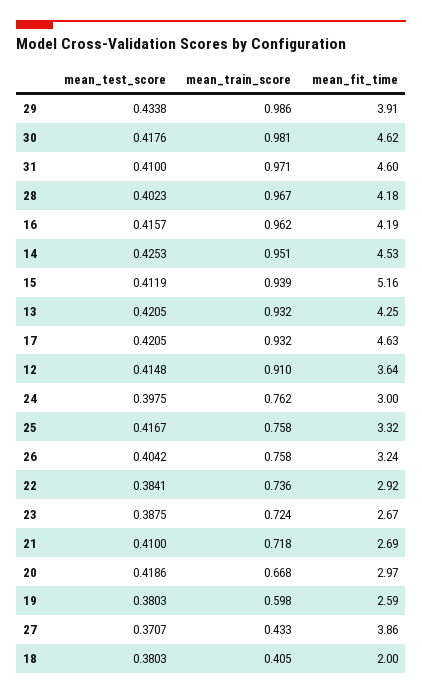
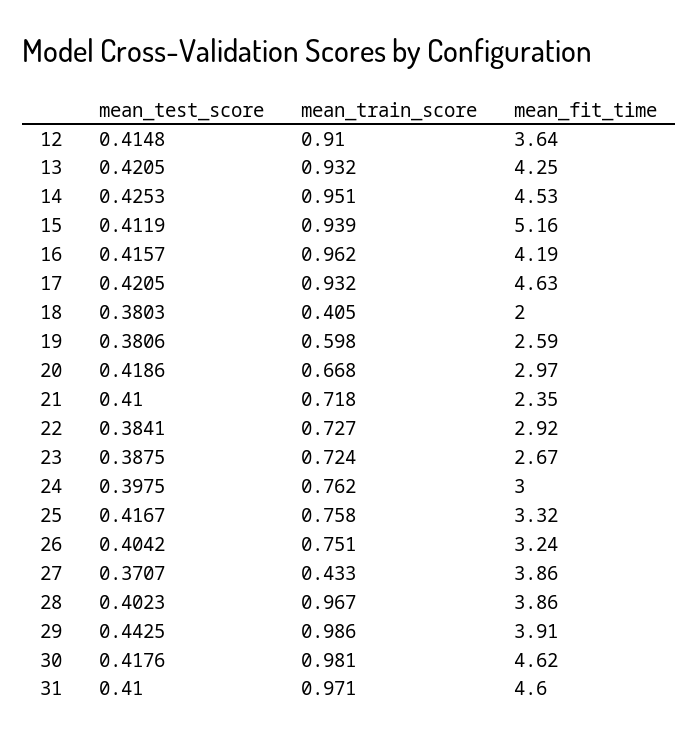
  {
    "mean_test_score": {
-     "29": 0.4338,
+     "29": 0.4425,
      "30": 0.4176,
      "31": 0.41,
      "28": 0.4023,
      "16": 0.4157,
      "14": 0.4253,
      "15": 0.4119,
      "13": 0.4205,
      "17": 0.4205,
      "12": 0.4148,
      "24": 0.3975,
      "25": 0.4167,
      "26": 0.4042,
      "22": 0.3841,
      "23": 0.3875,
      "21": 0.41,
      "20": 0.4186,
-     "19": 0.3803,
+     "19": 0.3806,
      "27": 0.3707,
      "18": 0.3803
    },
    "mean_train_score": {
      "29": 0.986,
      "30": 0.981,
      "31": 0.971,
      "28": 0.967,
      "16": 0.962,
      "14": 0.951,
      "15": 0.939,
      "13": 0.932,
      "17": 0.932,
      "12": 0.91,
      "24": 0.762,
      "25": 0.758,
-     "26": 0.758,
+     "26": 0.751,
-     "22": 0.736,
+     "22": 0.727,
      "23": 0.724,
      "21": 0.718,
      "20": 0.668,
      "19": 0.598,
      "27": 0.433,
      "18": 0.405
    },
    "mean_fit_time": {
      "29": 3.91,
      "30": 4.62,
      "31": 4.6,
-     "28": 4.18,
+     "28": 3.86,
      "16": 4.19,
      "14": 4.53,
      "15": 5.16,
      "13": 4.25,
      "17": 4.63,
      "12": 3.64,
      "24": 3,
      "25": 3.32,
      "26": 3.24,
      "22": 2.92,
      "23": 2.67,
-     "21": 2.69,
+     "21": 2.35,
      "20": 2.97,
      "19": 2.59,
      "27": 3.86,
      "18": 2
    }
  }

